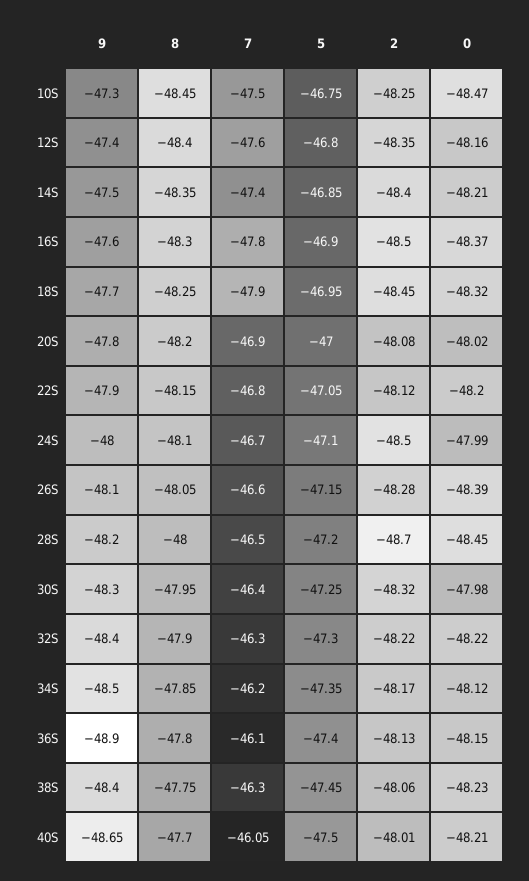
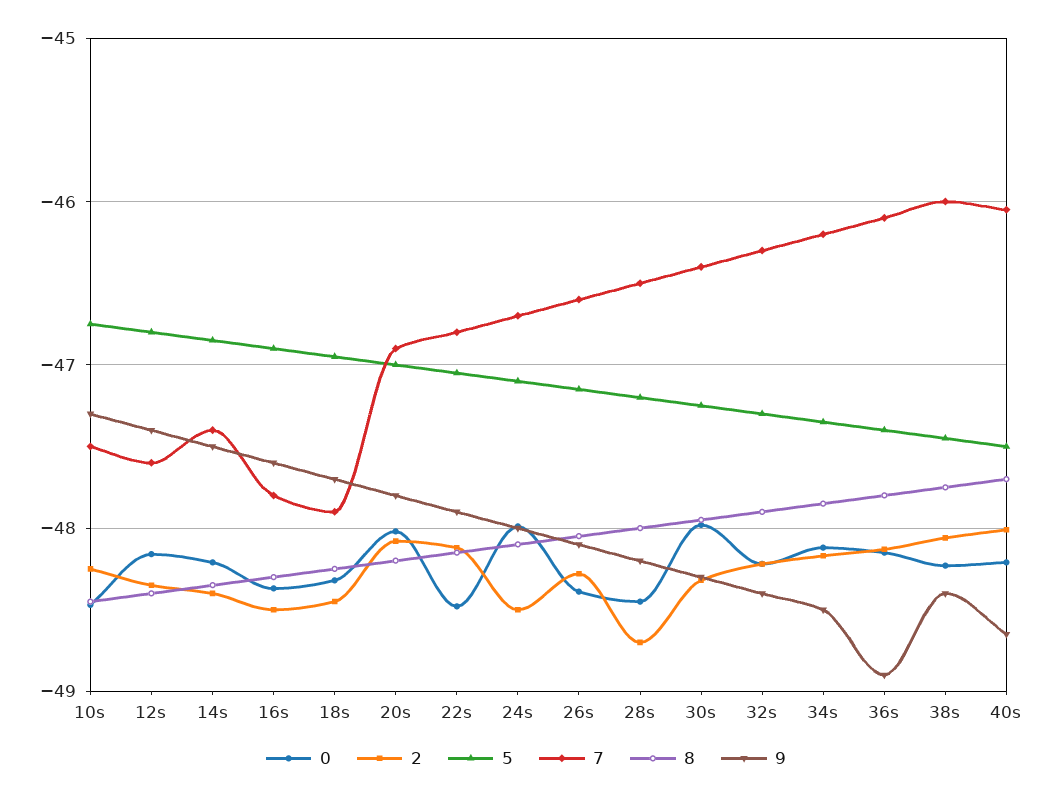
  {
    "9": {
      "10S": -47.3,
      "12S": -47.4,
      "14S": -47.5,
      "16S": -47.6,
      "18S": -47.7,
      "20S": -47.8,
      "22S": -47.9,
      "24S": -48,
      "26S": -48.1,
      "28S": -48.2,
      "30S": -48.3,
      "32S": -48.4,
      "34S": -48.5,
      "36S": -48.9,
      "38S": -48.4,
      "40S": -48.65
    },
    "8": {
      "10S": -48.45,
      "12S": -48.4,
      "14S": -48.35,
      "16S": -48.3,
      "18S": -48.25,
      "20S": -48.2,
      "22S": -48.15,
      "24S": -48.1,
      "26S": -48.05,
      "28S": -48,
      "30S": -47.95,
      "32S": -47.9,
      "34S": -47.85,
      "36S": -47.8,
      "38S": -47.75,
      "40S": -47.7
    },
    "7": {
      "10S": -47.5,
      "12S": -47.6,
      "14S": -47.4,
      "16S": -47.8,
      "18S": -47.9,
      "20S": -46.9,
      "22S": -46.8,
      "24S": -46.7,
      "26S": -46.6,
      "28S": -46.5,
      "30S": -46.4,
      "32S": -46.3,
      "34S": -46.2,
      "36S": -46.1,
-     "38S": -46.3,
+     "38S": -46,
      "40S": -46.05
    },
    "5": {
      "10S": -46.75,
      "12S": -46.8,
      "14S": -46.85,
      "16S": -46.9,
      "18S": -46.95,
      "20S": -47,
      "22S": -47.05,
      "24S": -47.1,
      "26S": -47.15,
      "28S": -47.2,
      "30S": -47.25,
      "32S": -47.3,
      "34S": -47.35,
      "36S": -47.4,
      "38S": -47.45,
      "40S": -47.5
    },
    "2": {
      "10S": -48.25,
      "12S": -48.35,
      "14S": -48.4,
      "16S": -48.5,
      "18S": -48.45,
      "20S": -48.08,
      "22S": -48.12,
      "24S": -48.5,
      "26S": -48.28,
      "28S": -48.7,
      "30S": -48.32,
      "32S": -48.22,
      "34S": -48.17,
      "36S": -48.13,
      "38S": -48.06,
      "40S": -48.01
    },
    "0": {
      "10S": -48.47,
      "12S": -48.16,
      "14S": -48.21,
      "16S": -48.37,
      "18S": -48.32,
      "20S": -48.02,
-     "22S": -48.2,
+     "22S": -48.5,
      "24S": -47.99,
      "26S": -48.39,
      "28S": -48.45,
      "30S": -47.98,
      "32S": -48.22,
      "34S": -48.12,
      "36S": -48.15,
      "38S": -48.23,
      "40S": -48.21
    }
  }

